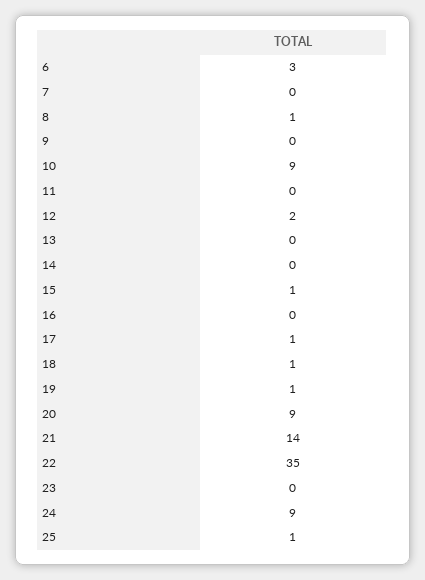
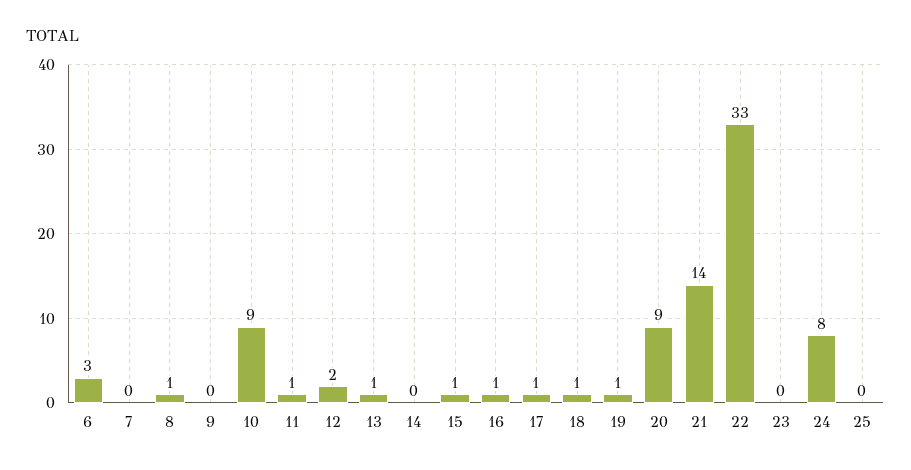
  {
    "6": 3,
    "7": 0,
    "8": 1,
    "9": 0,
    "10": 9,
-   "11": 0,
+   "11": 1,
    "12": 2,
-   "13": 0,
+   "13": 1,
    "14": 0,
    "15": 1,
-   "16": 0,
+   "16": 1,
    "17": 1,
    "18": 1,
    "19": 1,
    "20": 9,
    "21": 14,
-   "22": 35,
+   "22": 33,
    "23": 0,
-   "24": 9,
+   "24": 8,
-   "25": 1
+   "25": 0
  }

